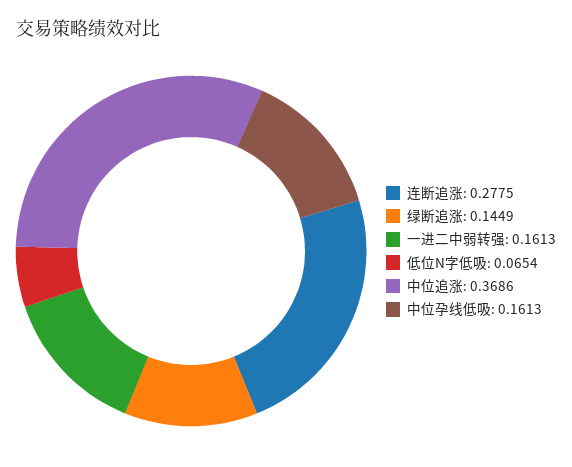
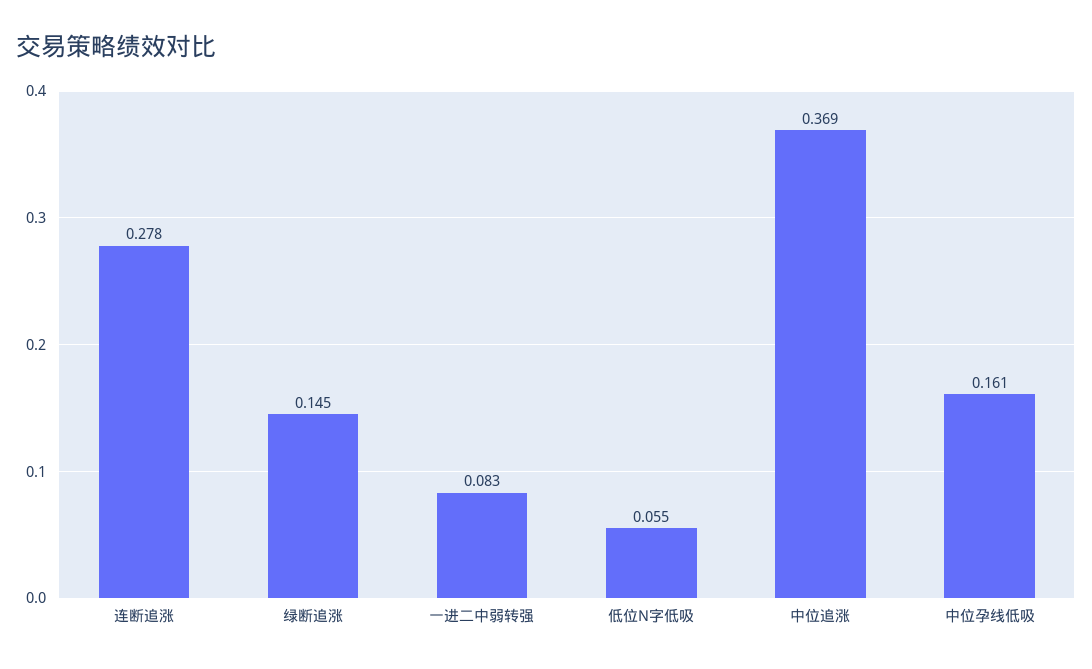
  {
    "连断追涨": 0.2775,
    "绿断追涨": 0.1449,
-   "一进二中弱转强": 0.1613,
+   "一进二中弱转强": 0.083,
-   "低位N字低吸": 0.0654,
+   "低位N字低吸": 0.055,
    "中位追涨": 0.3686,
    "中位孕线低吸": 0.1613
  }

